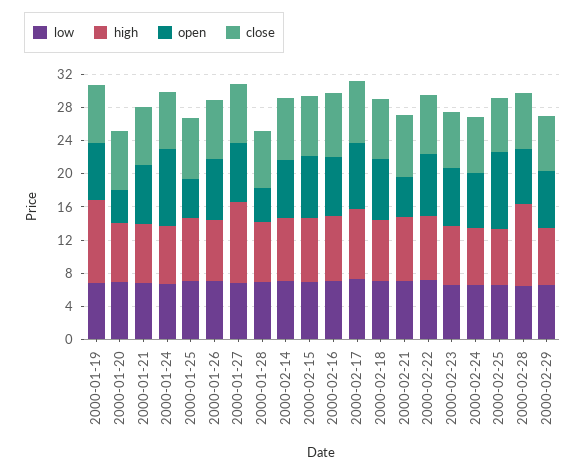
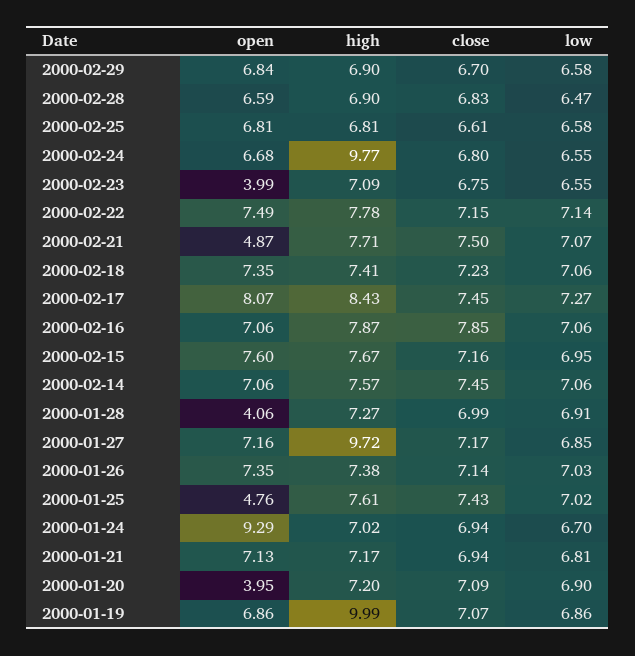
  {
    "low": {
      "2000-01-19": 6.86,
      "2000-01-20": 6.9,
      "2000-01-21": 6.81,
      "2000-01-24": 6.7,
      "2000-01-25": 7.02,
      "2000-01-26": 7.03,
      "2000-01-27": 6.85,
      "2000-01-28": 6.91,
      "2000-02-14": 7.06,
      "2000-02-15": 6.95,
      "2000-02-16": 7.06,
      "2000-02-17": 7.27,
      "2000-02-18": 7.06,
      "2000-02-21": 7.07,
      "2000-02-22": 7.14,
      "2000-02-23": 6.55,
      "2000-02-24": 6.55,
      "2000-02-25": 6.58,
      "2000-02-28": 6.47,
      "2000-02-29": 6.58
    },
    "high": {
      "2000-01-19": 9.99,
      "2000-01-20": 7.2,
      "2000-01-21": 7.17,
      "2000-01-24": 7.02,
      "2000-01-25": 7.61,
      "2000-01-26": 7.38,
      "2000-01-27": 9.72,
      "2000-01-28": 7.27,
      "2000-02-14": 7.57,
      "2000-02-15": 7.67,
      "2000-02-16": 7.87,
      "2000-02-17": 8.43,
      "2000-02-18": 7.41,
      "2000-02-21": 7.71,
      "2000-02-22": 7.78,
      "2000-02-23": 7.09,
-     "2000-02-24": 7,
+     "2000-02-24": 9.77,
      "2000-02-25": 6.81,
-     "2000-02-28": 10,
+     "2000-02-28": 6.9,
      "2000-02-29": 6.9
    },
    "open": {
      "2000-01-19": 6.86,
      "2000-01-20": 3.95,
      "2000-01-21": 7.13,
      "2000-01-24": 9.29,
      "2000-01-25": 4.76,
      "2000-01-26": 7.35,
      "2000-01-27": 7.16,
      "2000-01-28": 4.06,
      "2000-02-14": 7.06,
      "2000-02-15": 7.6,
      "2000-02-16": 7.06,
      "2000-02-17": 8.07,
      "2000-02-18": 7.35,
      "2000-02-21": 4.87,
      "2000-02-22": 7.49,
-     "2000-02-23": 7,
+     "2000-02-23": 3.99,
      "2000-02-24": 6.68,
-     "2000-02-25": 9,
+     "2000-02-25": 6.81,
      "2000-02-28": 6.59,
      "2000-02-29": 6.84
    },
    "close": {
      "2000-01-19": 7.07,
      "2000-01-20": 7.09,
      "2000-01-21": 6.94,
      "2000-01-24": 6.94,
      "2000-01-25": 7.43,
      "2000-01-26": 7.14,
      "2000-01-27": 7.17,
      "2000-01-28": 6.99,
      "2000-02-14": 7.45,
      "2000-02-15": 7.16,
      "2000-02-16": 7.85,
      "2000-02-17": 7.45,
      "2000-02-18": 7.23,
      "2000-02-21": 7.5,
      "2000-02-22": 7.15,
      "2000-02-23": 6.75,
      "2000-02-24": 6.8,
      "2000-02-25": 6.61,
      "2000-02-28": 6.83,
      "2000-02-29": 6.7
    }
  }

